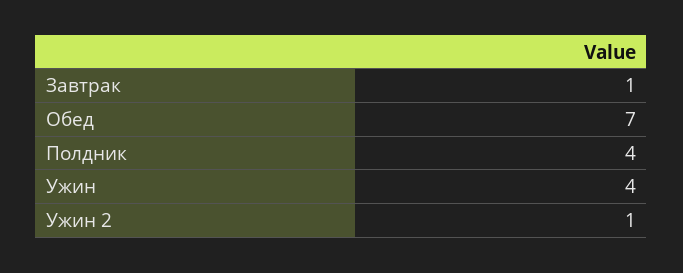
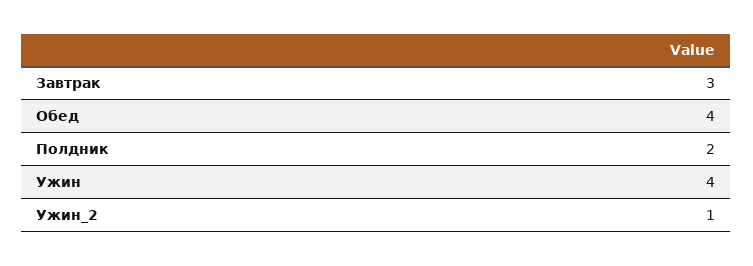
  {
-   "Завтрак": 1,
+   "Завтрак": 3,
-   "Обед": 7,
+   "Обед": 4,
-   "Полдник": 4,
+   "Полдник": 2,
    "Ужин": 4,
    "Ужин 2": 1
  }

